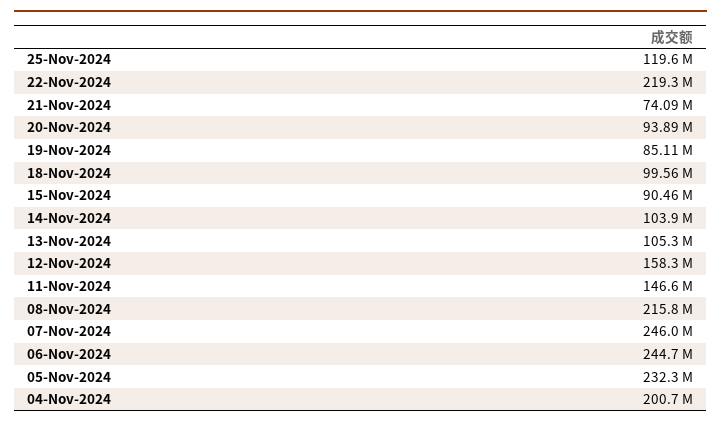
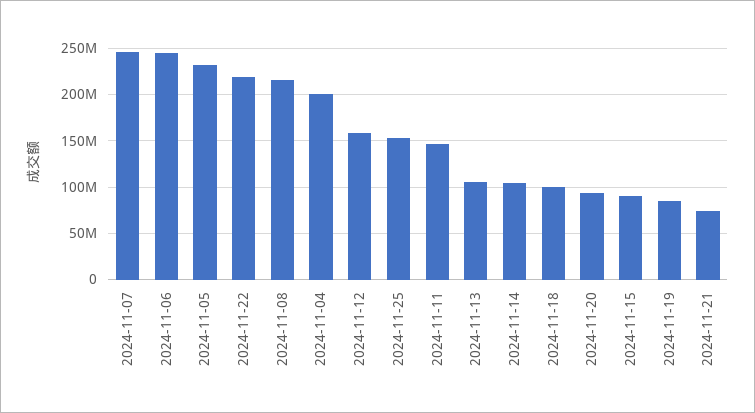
  {
-   "25-Nov-2024": 119600000,
+   "25-Nov-2024": 150000000,
    "22-Nov-2024": 219300000,
    "21-Nov-2024": 74090000,
    "20-Nov-2024": 93890000,
    "19-Nov-2024": 85110000,
    "18-Nov-2024": 99560000,
    "15-Nov-2024": 90460000,
    "14-Nov-2024": 103900000,
    "13-Nov-2024": 105300000,
    "12-Nov-2024": 158300000,
    "11-Nov-2024": 146600000,
    "08-Nov-2024": 215800000,
    "07-Nov-2024": 246000000,
    "06-Nov-2024": 244700000,
    "05-Nov-2024": 232300000,
    "04-Nov-2024": 200700000
  }

